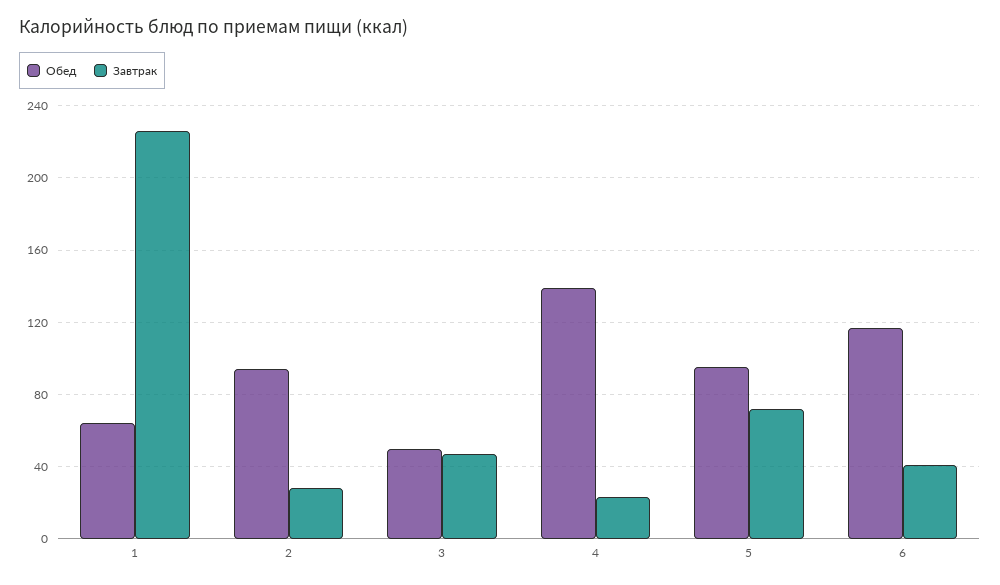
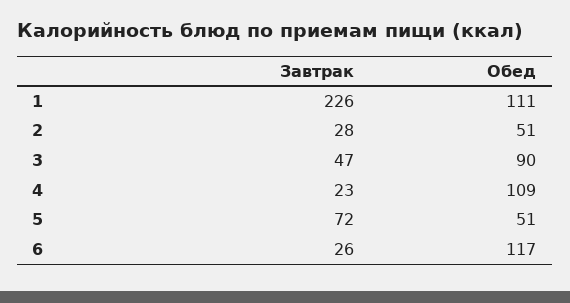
  {
    "Обед": {
-     "1": 65,
+     "1": 111,
-     "2": 95,
+     "2": 51,
-     "3": 50,
+     "3": 90,
-     "4": 140,
+     "4": 109,
-     "5": 95,
+     "5": 51,
      "6": 117
    },
    "Завтрак": {
      "1": 226,
      "2": 28,
      "3": 47,
      "4": 23,
      "5": 72,
-     "6": 40
+     "6": 26
    }
  }

